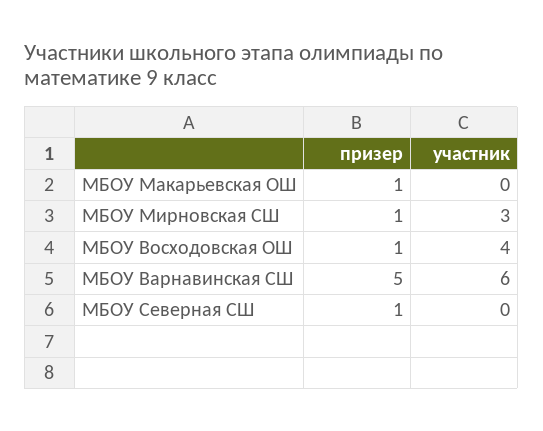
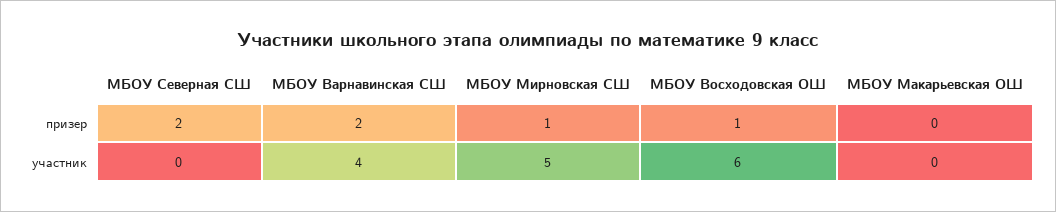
  {
    "призер": {
-     "МБОУ Макарьевская ОШ": 1,
+     "МБОУ Макарьевская ОШ": 0,
      "МБОУ Мирновская СШ": 1,
      "МБОУ Восходовская ОШ": 1,
-     "МБОУ Варнавинская СШ": 5,
+     "МБОУ Варнавинская СШ": 2,
-     "МБОУ Северная СШ": 1
+     "МБОУ Северная СШ": 2
    },
    "участник": {
      "МБОУ Макарьевская ОШ": 0,
-     "МБОУ Мирновская СШ": 3,
+     "МБОУ Мирновская СШ": 5,
-     "МБОУ Восходовская ОШ": 4,
+     "МБОУ Восходовская ОШ": 6,
-     "МБОУ Варнавинская СШ": 6,
+     "МБОУ Варнавинская СШ": 4,
      "МБОУ Северная СШ": 0
    }
  }

